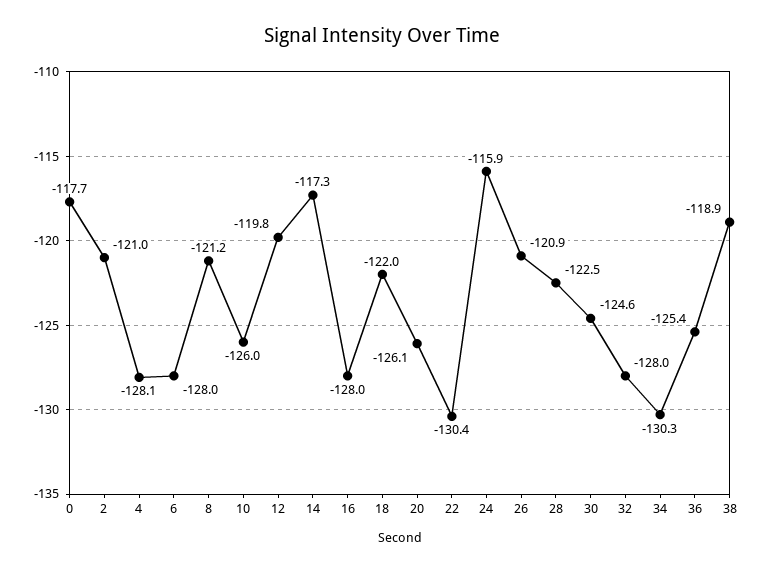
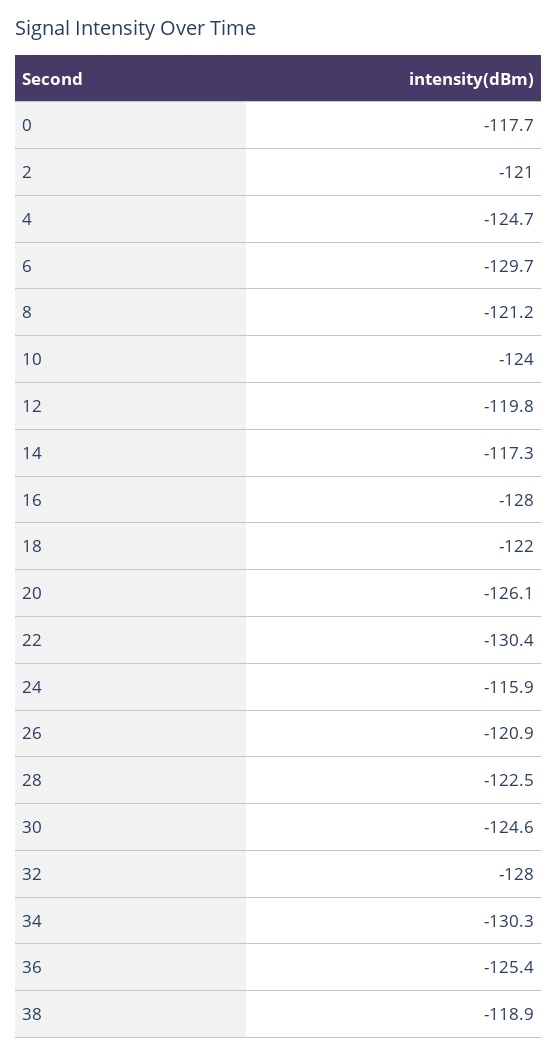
  {
    "0": -117.7,
    "2": -121,
-   "4": -128.1,
+   "4": -124.7,
-   "6": -128,
+   "6": -129.7,
    "8": -121.2,
-   "10": -126,
+   "10": -124,
    "12": -119.8,
    "14": -117.3,
    "16": -128,
    "18": -122,
    "20": -126.1,
    "22": -130.4,
    "24": -115.9,
    "26": -120.9,
    "28": -122.5,
    "30": -124.6,
    "32": -128,
    "34": -130.3,
    "36": -125.4,
    "38": -118.9
  }

